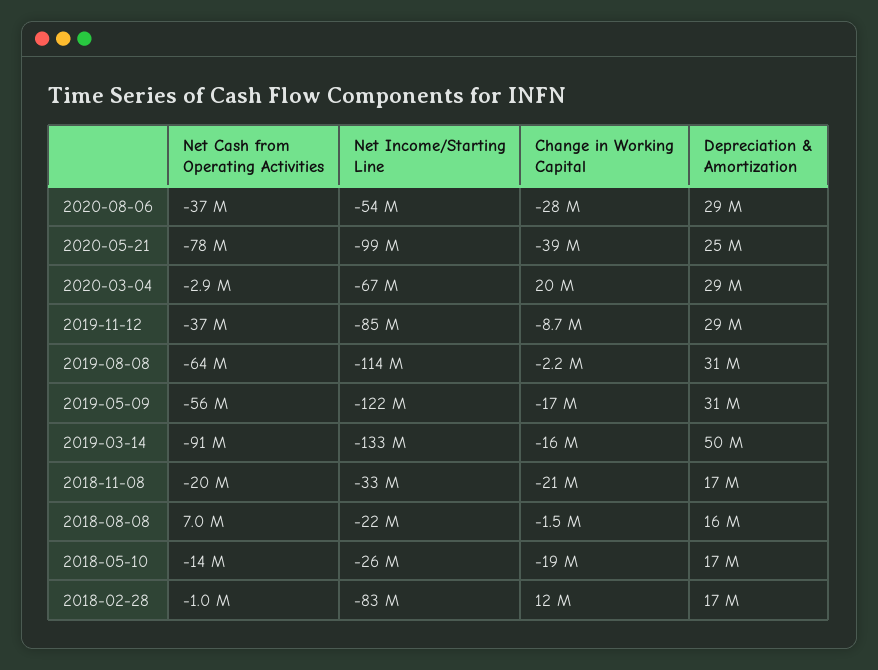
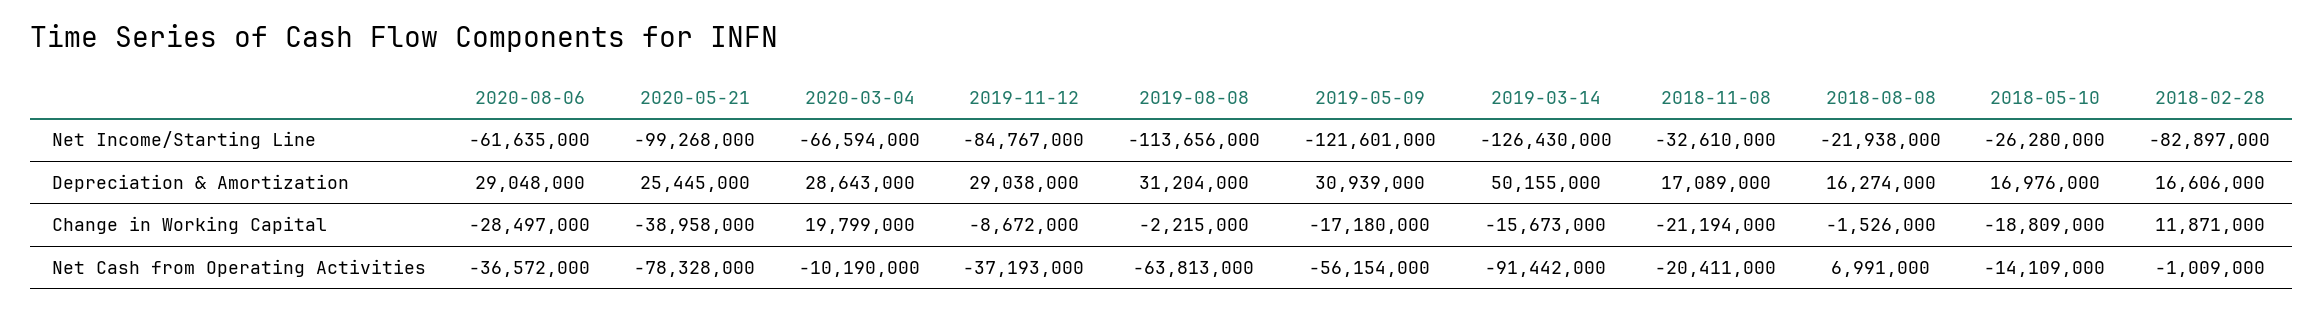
  {
    "Net Cash from Operating Activities": {
      "2020-08-06": -36572000,
      "2020-05-21": -78328000,
-     "2020-03-04": -2900000,
+     "2020-03-04": -10190000,
      "2019-11-12": -37193000,
      "2019-08-08": -63813000,
      "2019-05-09": -56154000,
      "2019-03-14": -91442000,
      "2018-11-08": -20411000,
      "2018-08-08": 6991000,
      "2018-05-10": -14109000,
      "2018-02-28": -1009000
    },
    "Net Income/Starting Line": {
-     "2020-08-06": -54000000,
+     "2020-08-06": -61635000,
      "2020-05-21": -99268000,
      "2020-03-04": -66594000,
      "2019-11-12": -84767000,
      "2019-08-08": -113656000,
      "2019-05-09": -121601000,
-     "2019-03-14": -133000000,
+     "2019-03-14": -126430000,
      "2018-11-08": -32610000,
      "2018-08-08": -21938000,
      "2018-05-10": -26280000,
      "2018-02-28": -82897000
    },
    "Change in Working Capital": {
      "2020-08-06": -28497000,
      "2020-05-21": -38958000,
      "2020-03-04": 19799000,
      "2019-11-12": -8672000,
      "2019-08-08": -2215000,
      "2019-05-09": -17180000,
      "2019-03-14": -15673000,
      "2018-11-08": -21194000,
      "2018-08-08": -1526000,
      "2018-05-10": -18809000,
      "2018-02-28": 11871000
    },
    "Depreciation & Amortization": {
      "2020-08-06": 29048000,
      "2020-05-21": 25445000,
      "2020-03-04": 28643000,
      "2019-11-12": 29038000,
      "2019-08-08": 31204000,
      "2019-05-09": 30939000,
      "2019-03-14": 50155000,
      "2018-11-08": 17089000,
      "2018-08-08": 16274000,
      "2018-05-10": 16976000,
      "2018-02-28": 16606000
    }
  }

